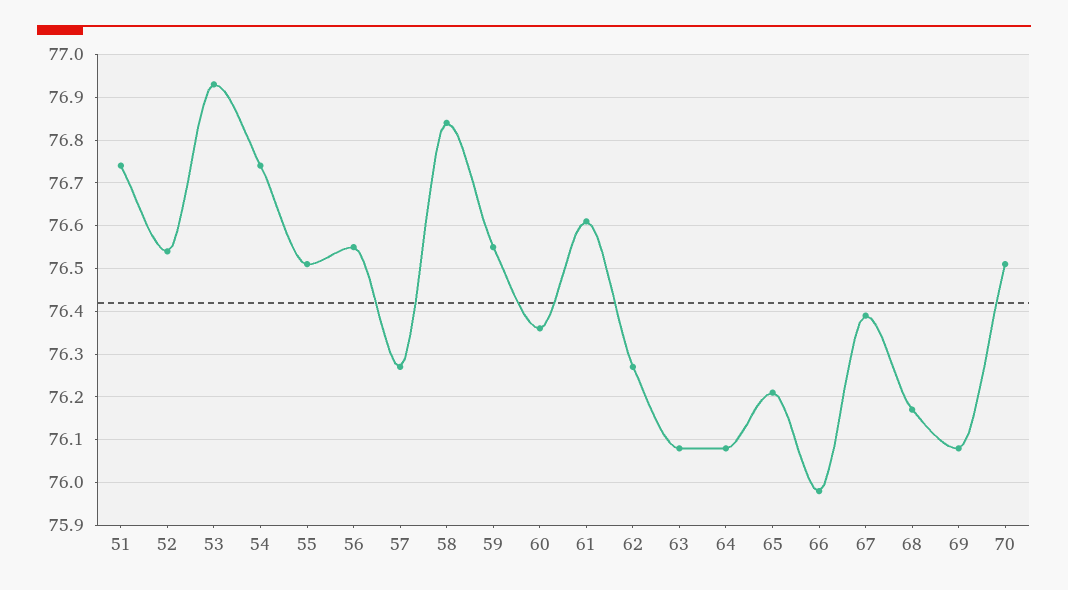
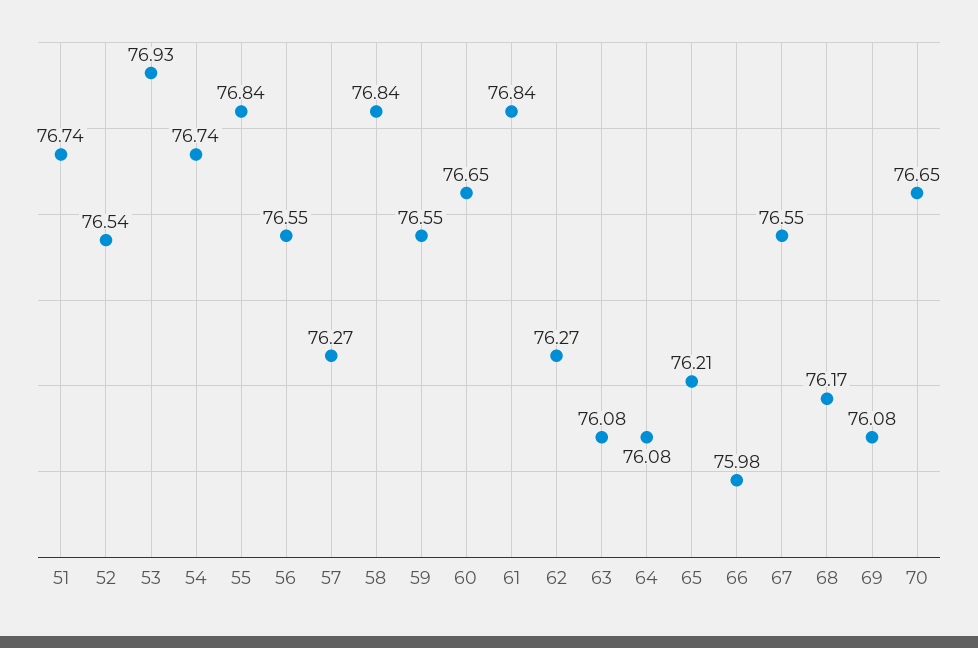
  {
    "51": 76.74,
    "52": 76.54,
    "53": 76.93,
    "54": 76.74,
-   "55": 76.5,
+   "55": 76.84,
    "56": 76.55,
    "57": 76.27,
    "58": 76.84,
    "59": 76.55,
-   "60": 76.35,
+   "60": 76.65,
-   "61": 76.6,
+   "61": 76.84,
    "62": 76.27,
    "63": 76.08,
    "64": 76.08,
    "65": 76.21,
    "66": 75.98,
-   "67": 76.4,
+   "67": 76.55,
    "68": 76.17,
    "69": 76.08,
-   "70": 76.5
+   "70": 76.65
  }

